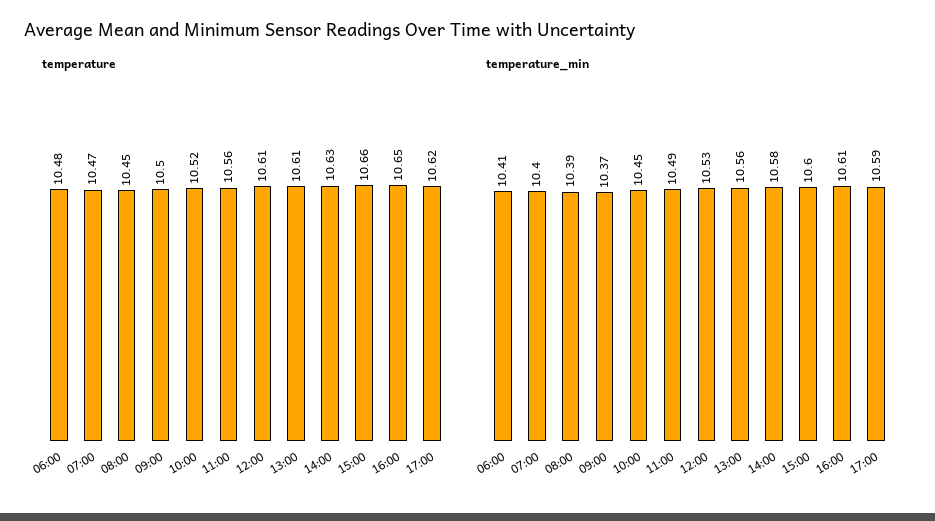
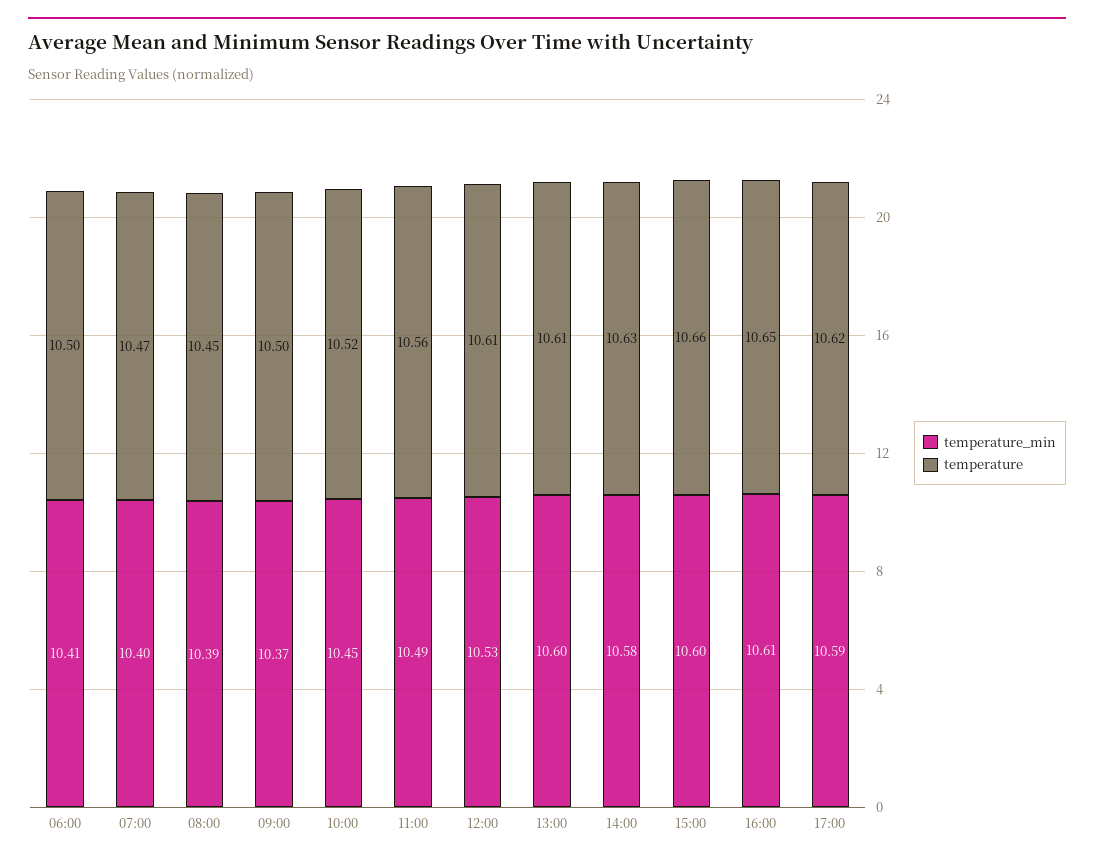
  {
    "temperature": {
-     "06:00": 10.48,
+     "06:00": 10.5,
      "07:00": 10.47,
      "08:00": 10.45,
      "09:00": 10.5,
      "10:00": 10.52,
      "11:00": 10.56,
      "12:00": 10.61,
      "13:00": 10.61,
      "14:00": 10.63,
      "15:00": 10.66,
      "16:00": 10.65,
      "17:00": 10.62
    },
    "temperature_min": {
      "06:00": 10.41,
      "07:00": 10.4,
      "08:00": 10.39,
      "09:00": 10.37,
      "10:00": 10.45,
      "11:00": 10.49,
      "12:00": 10.53,
-     "13:00": 10.56,
+     "13:00": 10.6,
      "14:00": 10.58,
      "15:00": 10.6,
      "16:00": 10.61,
      "17:00": 10.59
    }
  }

